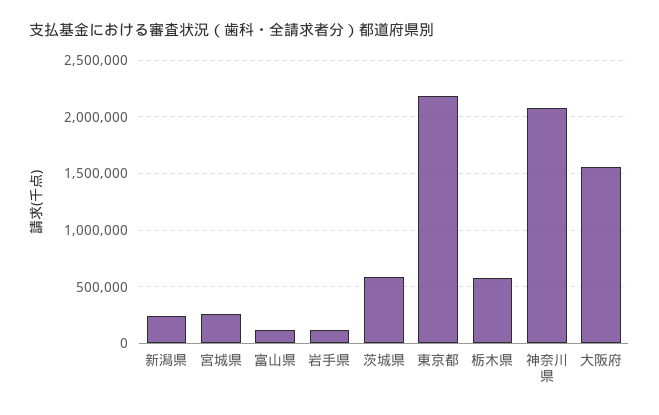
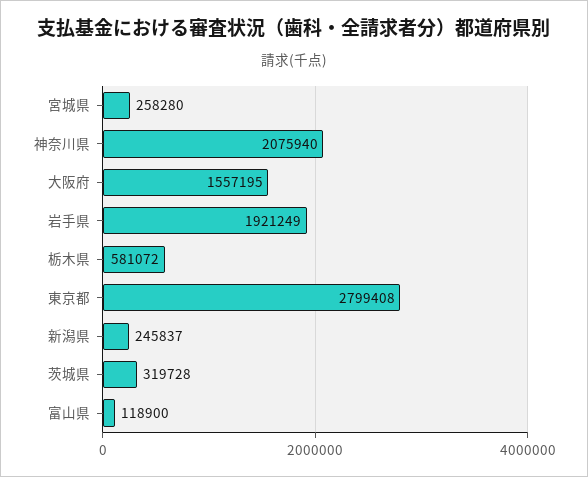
  {
    "新潟県": 245837,
    "宮城県": 258280,
    "富山県": 118900,
-   "岩手県": 100000,
+   "岩手県": 1921249,
-   "茨城県": 600000,
+   "茨城県": 319728,
-   "東京都": 2200000,
+   "東京都": 2799408,
    "栃木県": 581072,
    "神奈川県": 2075940,
    "大阪府": 1557195
  }

